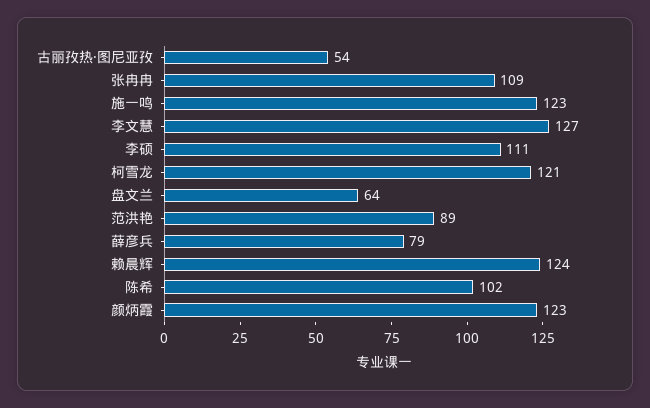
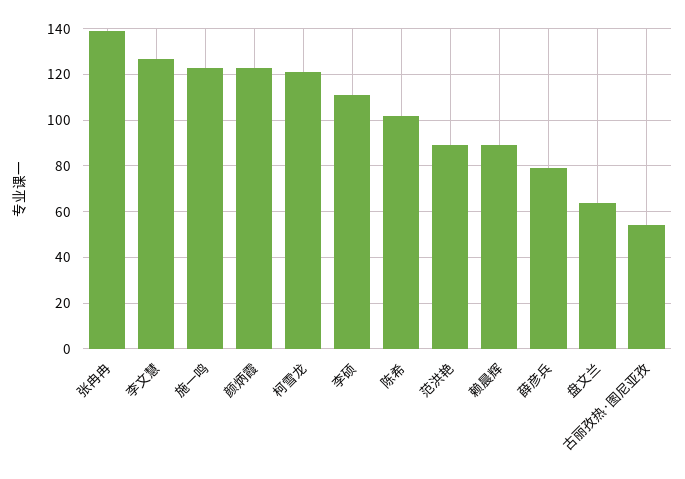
  {
    "古丽孜热·图尼亚孜": 54,
-   "张冉冉": 109,
+   "张冉冉": 140,
    "施一鸣": 123,
    "李文慧": 127,
    "李硕": 111,
    "柯雪龙": 121,
    "盘文兰": 64,
    "范洪艳": 89,
    "薛彦兵": 79,
-   "赖晨辉": 124,
+   "赖晨辉": 90,
    "陈希": 102,
    "颜炳霞": 123
  }

